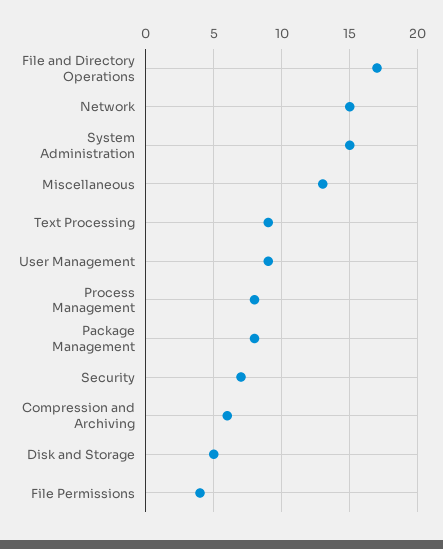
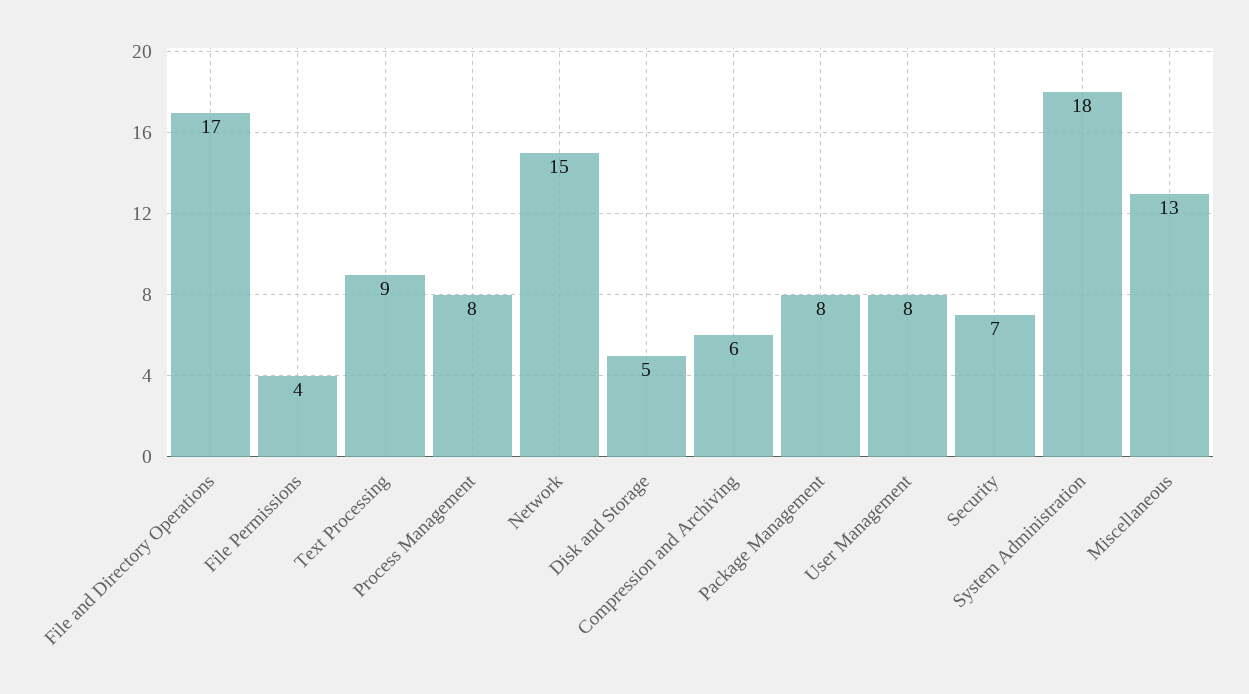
  {
    "File and Directory Operations": 17,
    "Network": 15,
-   "System Administration": 15,
+   "System Administration": 18,
    "Miscellaneous": 13,
    "Text Processing": 9,
-   "User Management": 9,
+   "User Management": 8,
    "Process Management": 8,
    "Package Management": 8,
    "Security": 7,
    "Compression and Archiving": 6,
    "Disk and Storage": 5,
    "File Permissions": 4
  }

